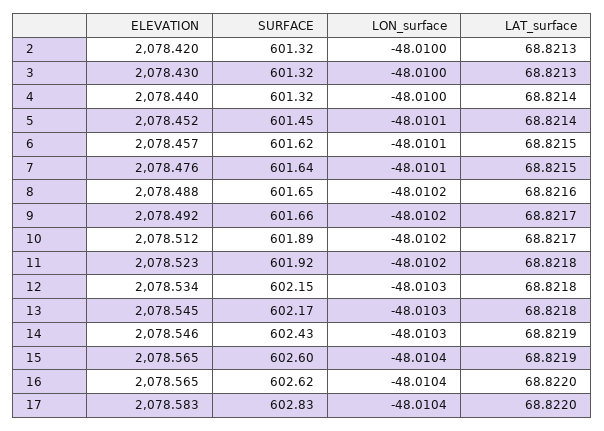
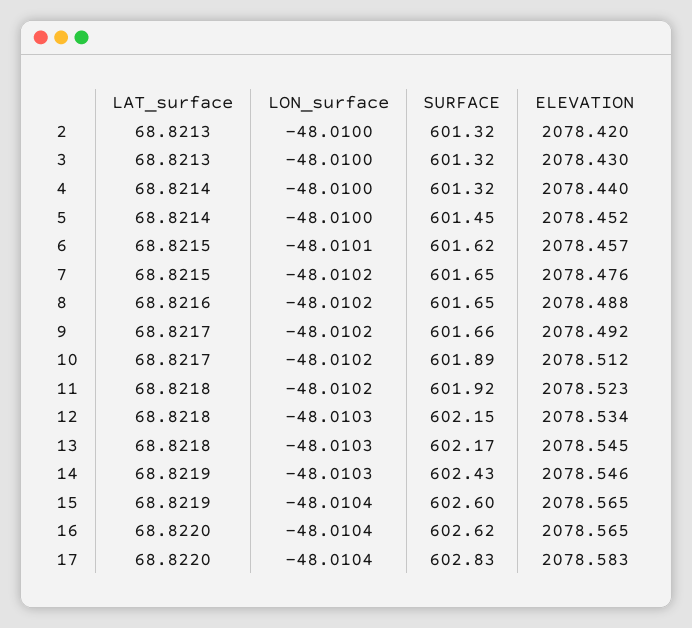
  {
    "ELEVATION": {
      "2": 2078.42,
      "3": 2078.43,
      "4": 2078.44,
      "5": 2078.452,
      "6": 2078.457,
      "7": 2078.476,
      "8": 2078.488,
      "9": 2078.492,
      "10": 2078.512,
      "11": 2078.523,
      "12": 2078.534,
      "13": 2078.545,
      "14": 2078.546,
      "15": 2078.565,
      "16": 2078.565,
      "17": 2078.583
    },
    "SURFACE": {
      "2": 601.32,
      "3": 601.32,
      "4": 601.32,
      "5": 601.45,
      "6": 601.62,
-     "7": 601.64,
+     "7": 601.65,
      "8": 601.65,
      "9": 601.66,
      "10": 601.89,
      "11": 601.92,
      "12": 602.15,
      "13": 602.17,
      "14": 602.43,
      "15": 602.6,
      "16": 602.62,
      "17": 602.83
    },
    "LON_surface": {
      "2": -48.01,
      "3": -48.01,
      "4": -48.01,
-     "5": -48.0101,
+     "5": -48.01,
      "6": -48.0101,
-     "7": -48.0101,
+     "7": -48.0102,
      "8": -48.0102,
      "9": -48.0102,
      "10": -48.0102,
      "11": -48.0102,
      "12": -48.0103,
      "13": -48.0103,
      "14": -48.0103,
      "15": -48.0104,
      "16": -48.0104,
      "17": -48.0104
    },
    "LAT_surface": {
      "2": 68.8213,
      "3": 68.8213,
      "4": 68.8214,
      "5": 68.8214,
      "6": 68.8215,
      "7": 68.8215,
      "8": 68.8216,
      "9": 68.8217,
      "10": 68.8217,
      "11": 68.8218,
      "12": 68.8218,
      "13": 68.8218,
      "14": 68.8219,
      "15": 68.8219,
      "16": 68.822,
      "17": 68.822
    }
  }

